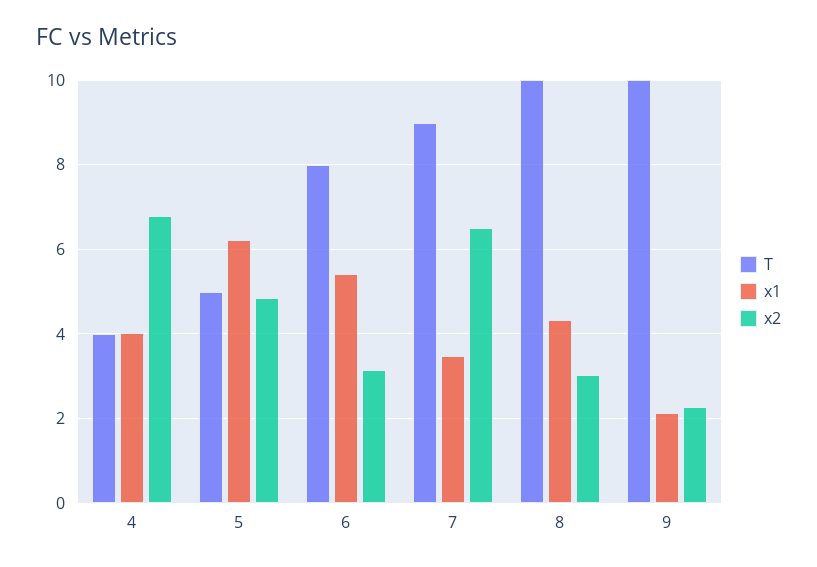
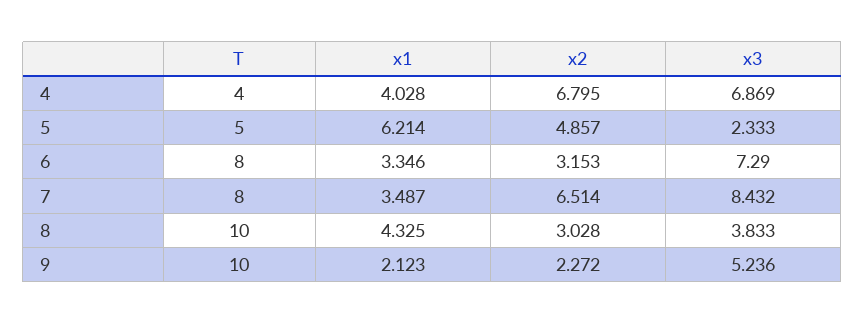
  {
    "T": {
      "4": 4,
      "5": 5,
      "6": 8,
-     "7": 9,
+     "7": 8,
      "8": 10,
      "9": 10
    },
    "x1": {
      "4": 4.028,
      "5": 6.214,
-     "6": 5.4,
+     "6": 3.346,
      "7": 3.487,
      "8": 4.325,
      "9": 2.123
    },
    "x2": {
      "4": 6.795,
      "5": 4.857,
      "6": 3.153,
      "7": 6.514,
      "8": 3.028,
      "9": 2.272
-   }
+   },
+   "x3": {
+     "4": 6.869,
+     "5": 2.333,
+     "6": 7.29,
+     "7": 8.432,
+     "8": 3.833,
+     "9": 5.236
+   }
  }

